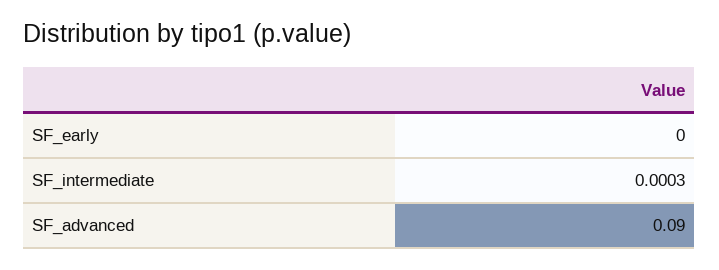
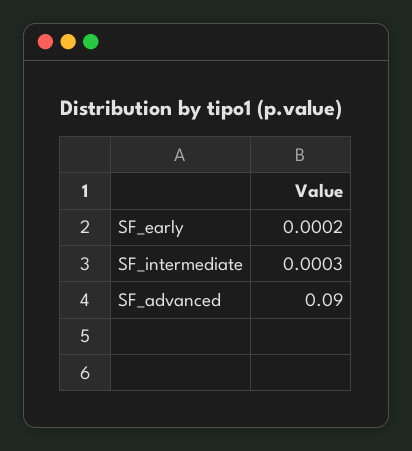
  {
-   "SF_early": 0,
+   "SF_early": 0.0002,
    "SF_intermediate": 0.0003,
    "SF_advanced": 0.09
  }

